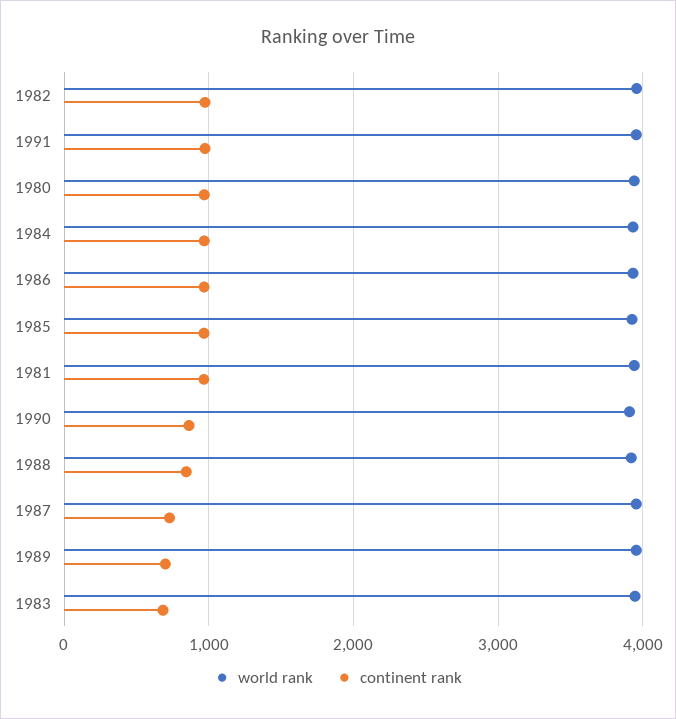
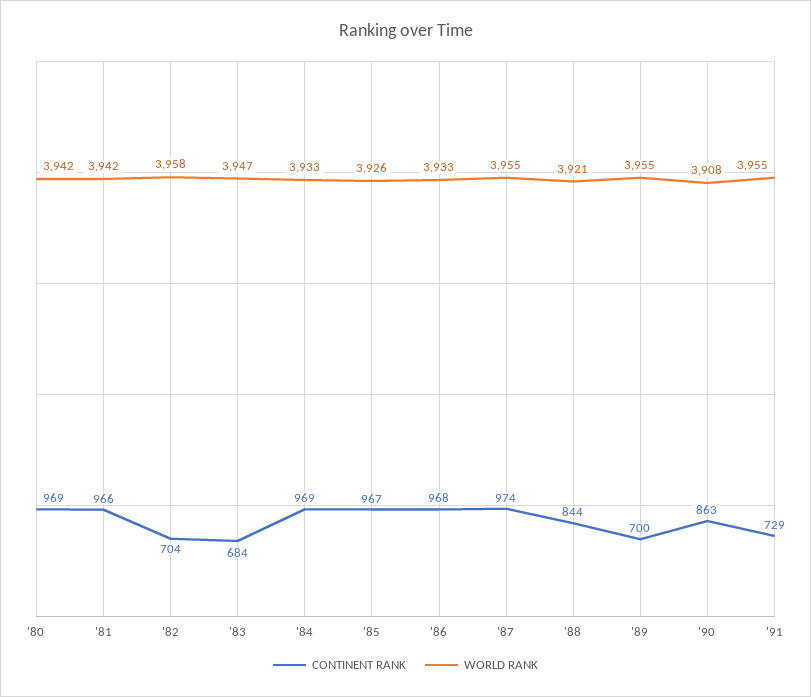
  {
    "world rank": {
      "1982": 3958,
      "1991": 3955,
      "1980": 3942,
      "1984": 3933,
      "1986": 3933,
      "1985": 3926,
      "1981": 3942,
      "1990": 3908,
      "1988": 3921,
      "1987": 3955,
      "1989": 3955,
      "1983": 3947
    },
    "continent rank": {
-     "1982": 1000,
+     "1982": 704,
-     "1991": 1000,
+     "1991": 729,
      "1980": 969,
      "1984": 969,
      "1986": 968,
      "1985": 967,
      "1981": 966,
      "1990": 863,
      "1988": 844,
-     "1987": 700,
+     "1987": 974,
      "1989": 700,
      "1983": 684
    }
  }

